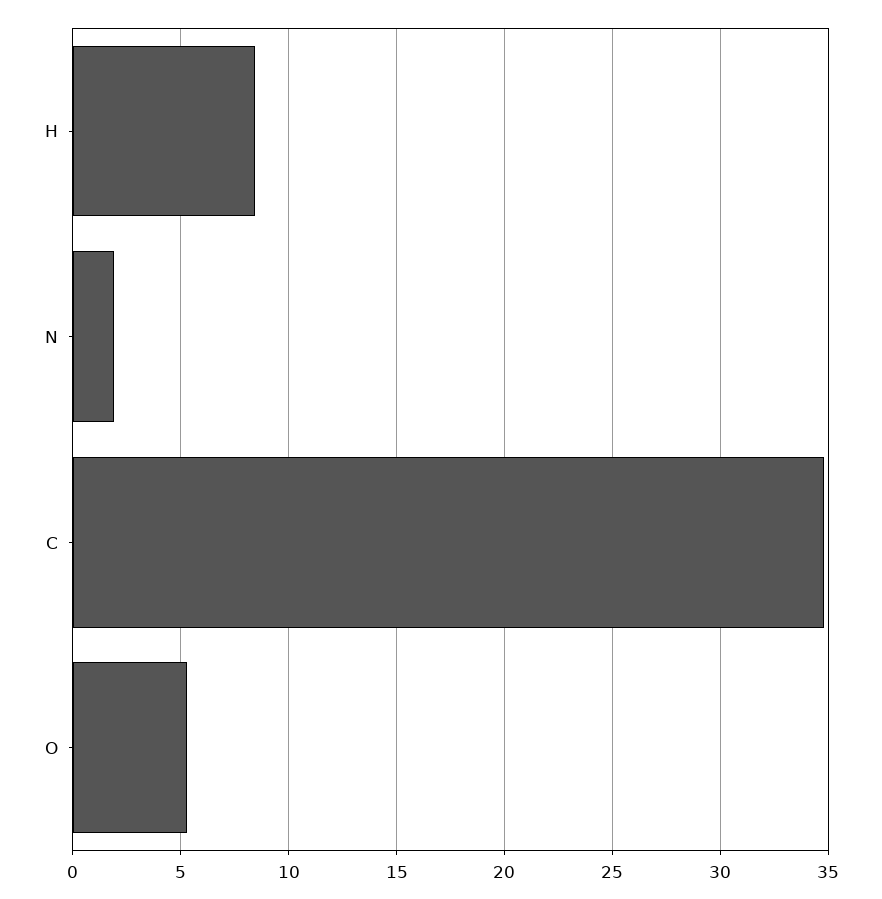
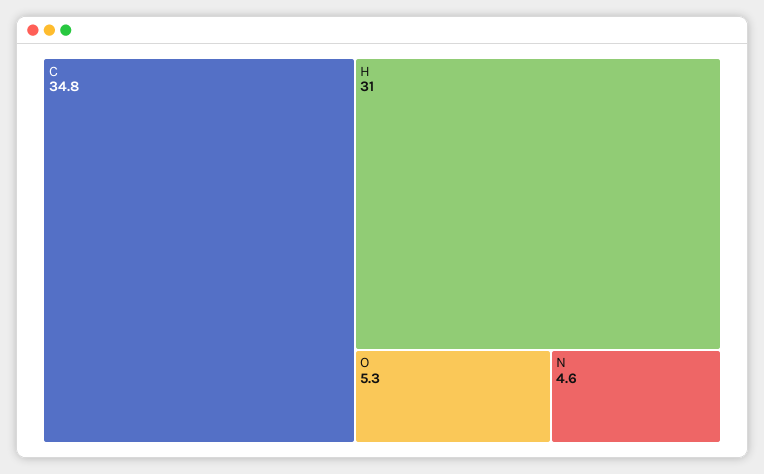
  {
-   "H": 8.5,
+   "H": 31,
-   "N": 2,
+   "N": 4.6,
    "C": 34.8,
    "O": 5.3
  }

